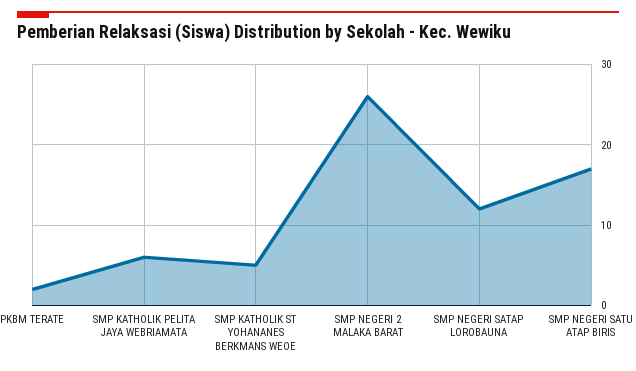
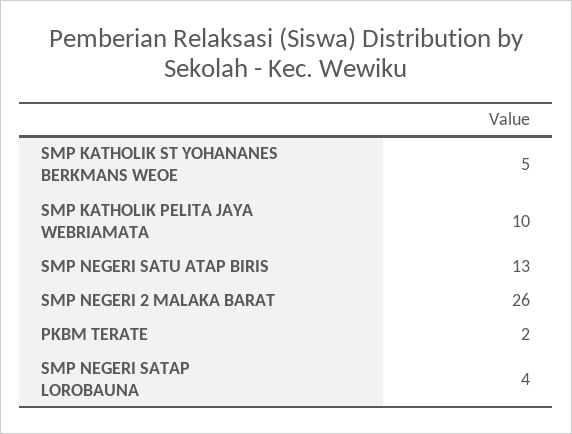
  {
    "PKBM TERATE": 2,
-   "SMP KATHOLIK PELITA JAYA WEBRIAMATA": 6,
+   "SMP KATHOLIK PELITA JAYA WEBRIAMATA": 10,
    "SMP KATHOLIK ST YOHANANES BERKMANS WEOE": 5,
    "SMP NEGERI 2 MALAKA BARAT": 26,
-   "SMP NEGERI SATAP LOROBAUNA": 12,
+   "SMP NEGERI SATAP LOROBAUNA": 4,
-   "SMP NEGERI SATU ATAP BIRIS": 17
+   "SMP NEGERI SATU ATAP BIRIS": 13
  }

